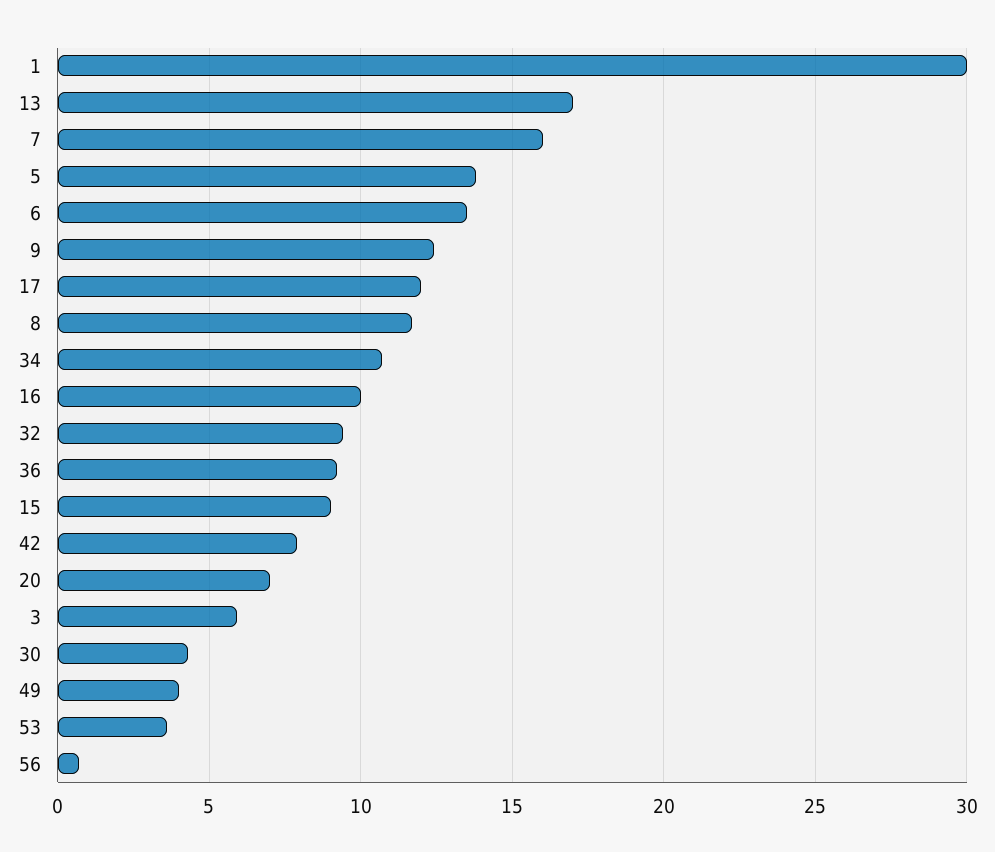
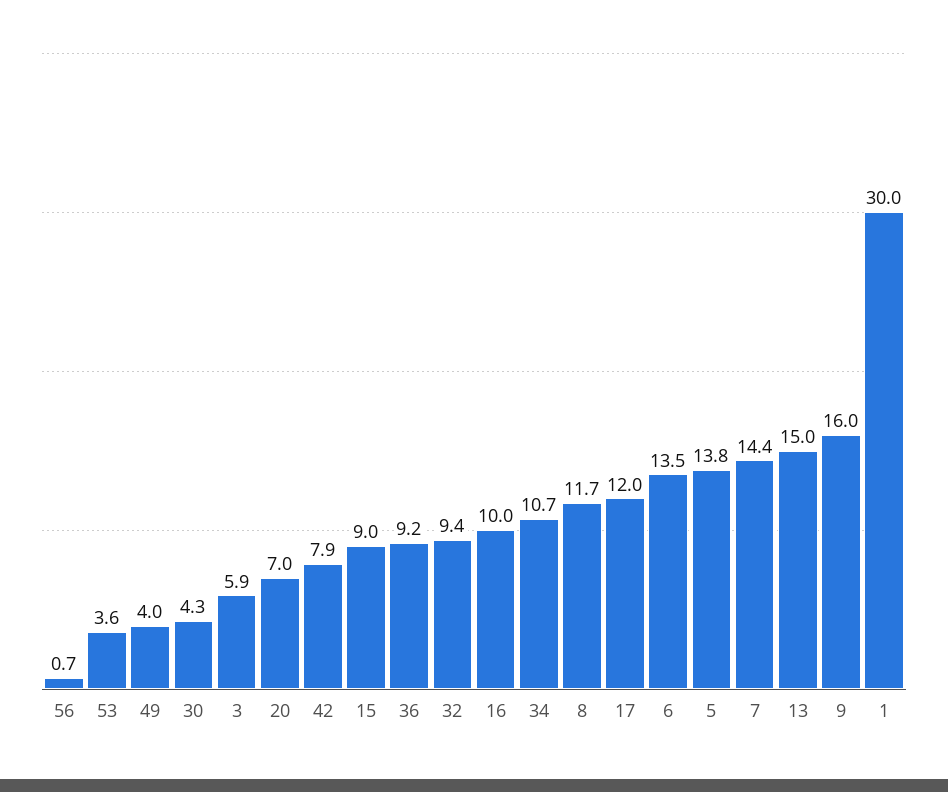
  {
    "1": 30,
-   "13": 17,
+   "13": 15,
-   "7": 16,
+   "7": 14.4,
    "5": 13.8,
    "6": 13.5,
-   "9": 12.5,
+   "9": 16,
    "17": 12,
    "8": 11.7,
    "34": 10.7,
    "16": 10,
    "32": 9.4,
    "36": 9.2,
    "15": 9,
    "42": 7.9,
    "20": 7,
    "3": 5.9,
    "30": 4.3,
    "49": 4,
    "53": 3.6,
    "56": 0.7
  }

